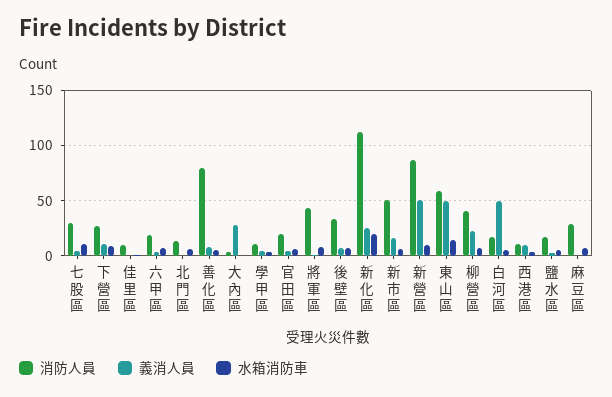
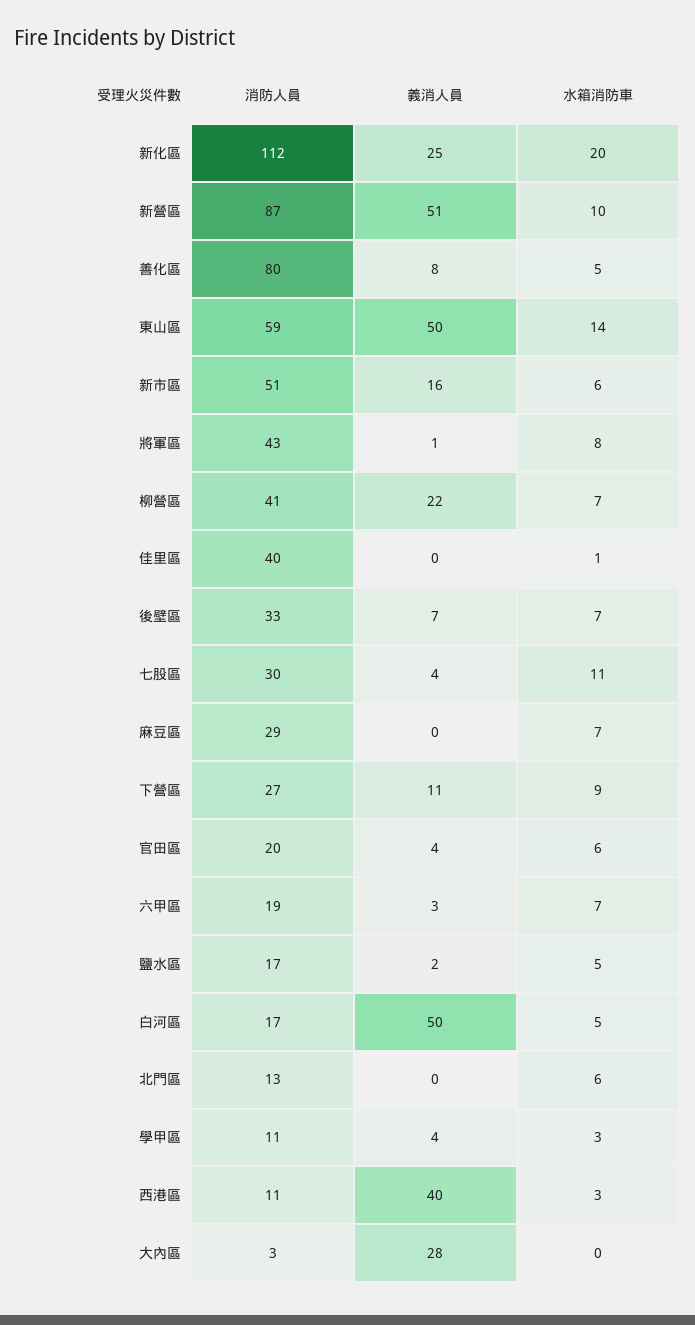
  {
    "消防人員": {
      "七股區": 30,
      "下營區": 27,
-     "佳里區": 10,
+     "佳里區": 40,
      "六甲區": 19,
      "北門區": 13,
      "善化區": 80,
      "大內區": 3,
      "學甲區": 11,
      "官田區": 20,
      "將軍區": 43,
      "後壁區": 33,
      "新化區": 112,
      "新市區": 51,
      "新營區": 87,
      "東山區": 59,
      "柳營區": 41,
      "白河區": 17,
      "西港區": 11,
      "鹽水區": 17,
      "麻豆區": 29
    },
    "義消人員": {
      "七股區": 4,
      "下營區": 11,
      "佳里區": 0,
      "六甲區": 3,
      "北門區": 0,
      "善化區": 8,
      "大內區": 28,
      "學甲區": 4,
      "官田區": 4,
      "將軍區": 1,
      "後壁區": 7,
      "新化區": 25,
      "新市區": 16,
      "新營區": 51,
      "東山區": 50,
      "柳營區": 22,
      "白河區": 50,
-     "西港區": 10,
+     "西港區": 40,
      "鹽水區": 2,
      "麻豆區": 0
    },
    "水箱消防車": {
      "七股區": 11,
      "下營區": 9,
      "佳里區": 1,
      "六甲區": 7,
      "北門區": 6,
      "善化區": 5,
      "大內區": 0,
      "學甲區": 3,
      "官田區": 6,
      "將軍區": 8,
      "後壁區": 7,
      "新化區": 20,
      "新市區": 6,
      "新營區": 10,
      "東山區": 14,
      "柳營區": 7,
      "白河區": 5,
      "西港區": 3,
      "鹽水區": 5,
      "麻豆區": 7
    }
  }

